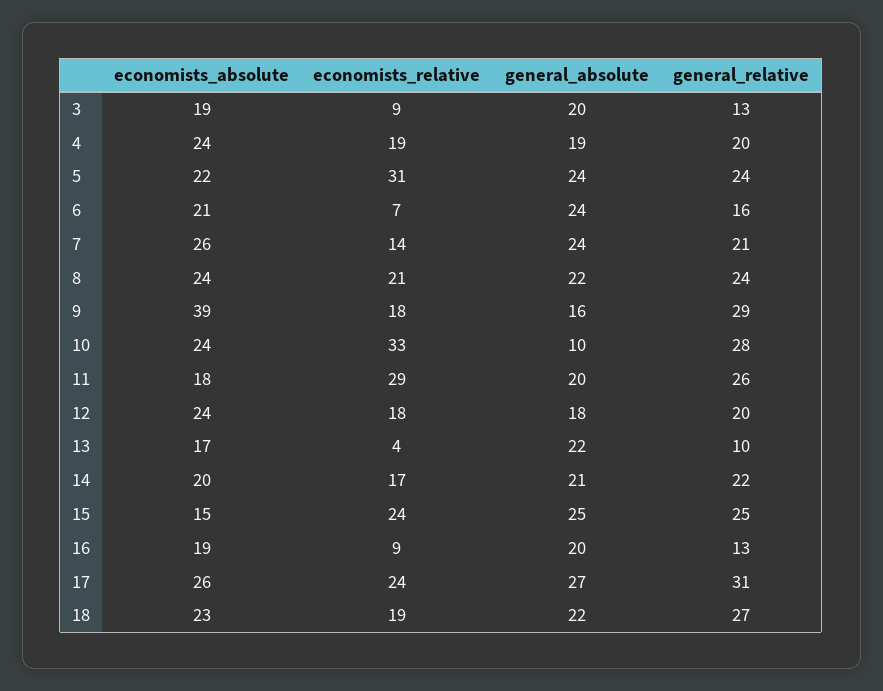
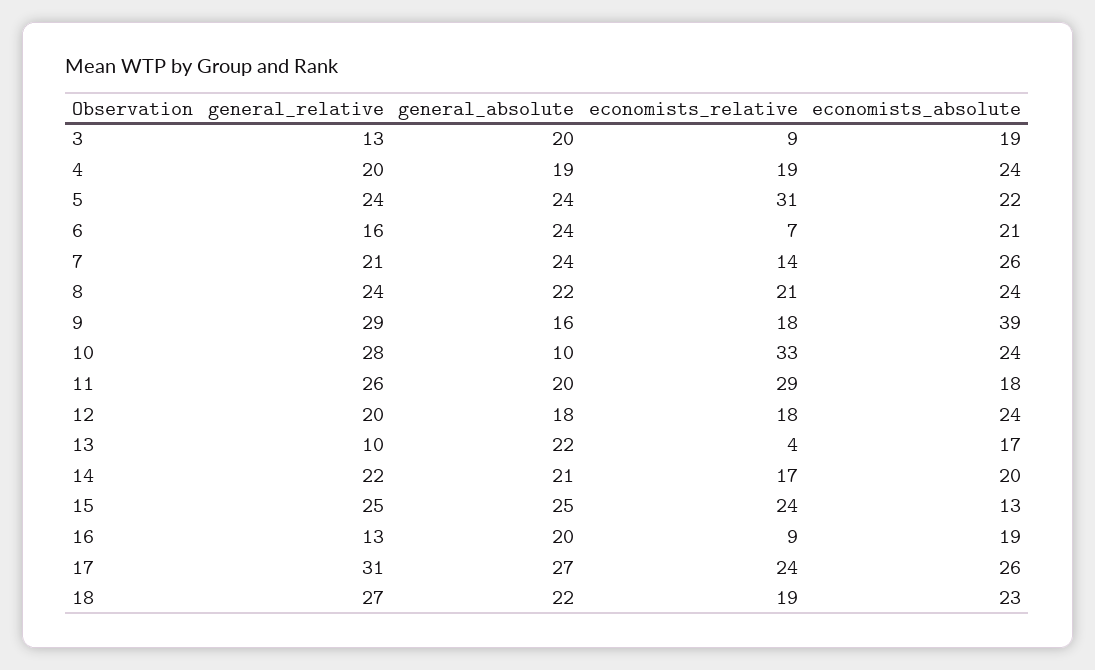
  {
    "economists_absolute": {
      "3": 19,
      "4": 24,
      "5": 22,
      "6": 21,
      "7": 26,
      "8": 24,
      "9": 39,
      "10": 24,
      "11": 18,
      "12": 24,
      "13": 17,
      "14": 20,
-     "15": 15,
+     "15": 13,
      "16": 19,
      "17": 26,
      "18": 23
    },
    "economists_relative": {
      "3": 9,
      "4": 19,
      "5": 31,
      "6": 7,
      "7": 14,
      "8": 21,
      "9": 18,
      "10": 33,
      "11": 29,
      "12": 18,
      "13": 4,
      "14": 17,
      "15": 24,
      "16": 9,
      "17": 24,
      "18": 19
    },
    "general_absolute": {
      "3": 20,
      "4": 19,
      "5": 24,
      "6": 24,
      "7": 24,
      "8": 22,
      "9": 16,
      "10": 10,
      "11": 20,
      "12": 18,
      "13": 22,
      "14": 21,
      "15": 25,
      "16": 20,
      "17": 27,
      "18": 22
    },
    "general_relative": {
      "3": 13,
      "4": 20,
      "5": 24,
      "6": 16,
      "7": 21,
      "8": 24,
      "9": 29,
      "10": 28,
      "11": 26,
      "12": 20,
      "13": 10,
      "14": 22,
      "15": 25,
      "16": 13,
      "17": 31,
      "18": 27
    }
  }

